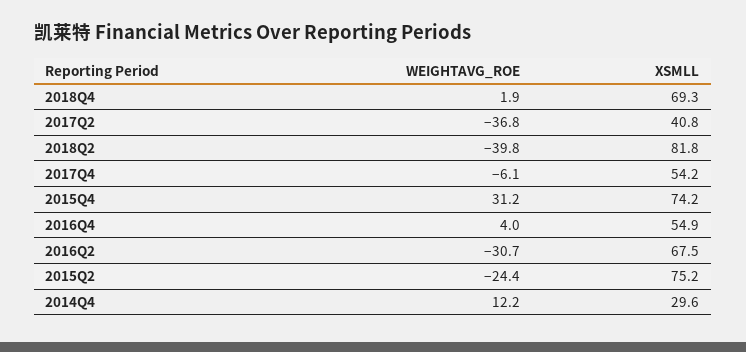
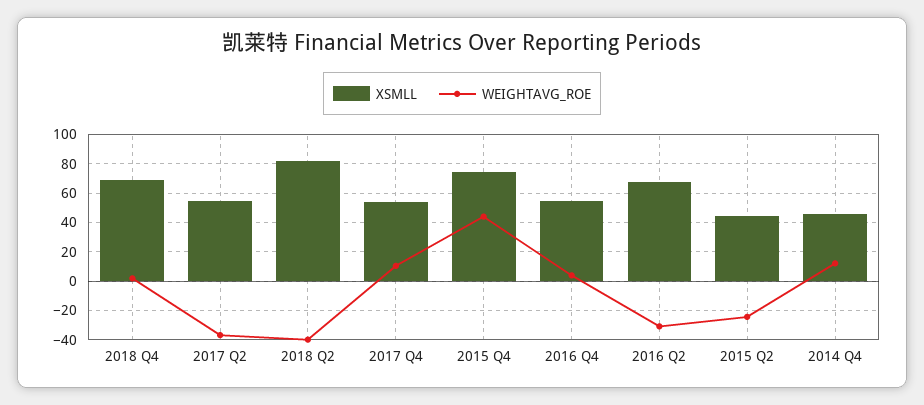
  {
    "WEIGHTAVG_ROE": {
      "2018Q4": 1.9,
      "2017Q2": -36.8,
      "2018Q2": -39.8,
-     "2017Q4": -6.1,
+     "2017Q4": 10,
-     "2015Q4": 31.2,
+     "2015Q4": 45,
      "2016Q4": 4,
      "2016Q2": -30.7,
      "2015Q2": -24.4,
      "2014Q4": 12.2
    },
    "XSMLL": {
      "2018Q4": 69.3,
-     "2017Q2": 40.8,
+     "2017Q2": 55,
      "2018Q2": 81.8,
      "2017Q4": 54.2,
      "2015Q4": 74.2,
      "2016Q4": 54.9,
      "2016Q2": 67.5,
-     "2015Q2": 75.2,
+     "2015Q2": 45,
-     "2014Q4": 29.6
+     "2014Q4": 45
    }
  }

